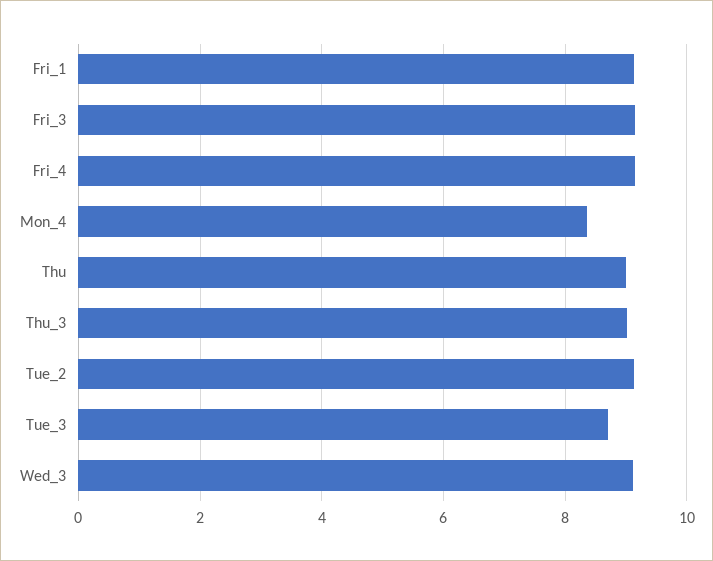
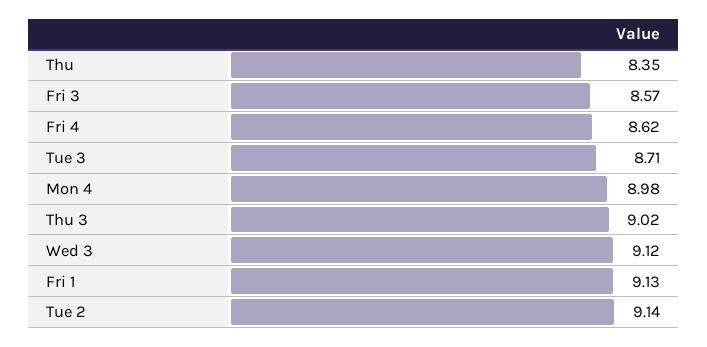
  {
    "Fri_1": 9.13,
-   "Fri_3": 9.2,
+   "Fri_3": 8.57,
-   "Fri_4": 9.2,
+   "Fri_4": 8.62,
-   "Mon_4": 8.4,
+   "Mon_4": 8.98,
-   "Thu": 9,
+   "Thu": 8.35,
    "Thu_3": 9.02,
    "Tue_2": 9.14,
    "Tue_3": 8.71,
    "Wed_3": 9.12
  }

